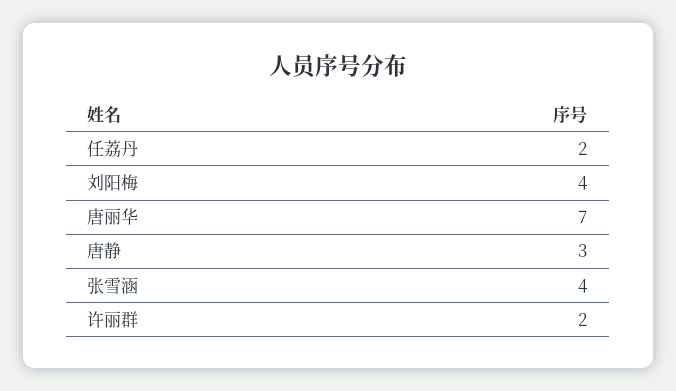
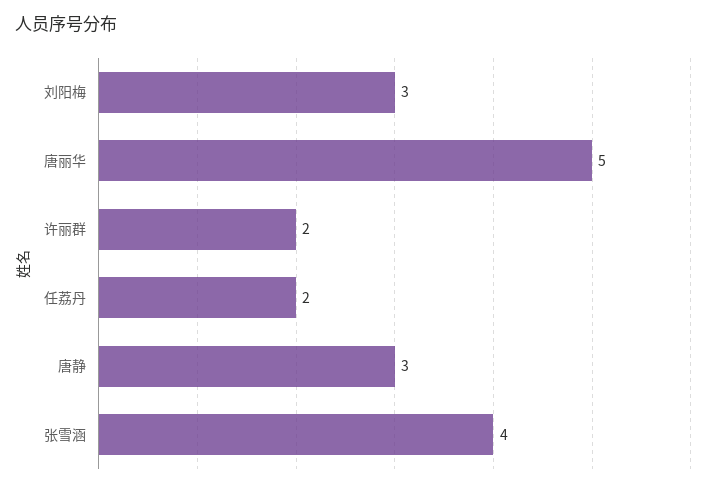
  {
    "任荔丹": 2,
-   "刘阳梅": 4,
+   "刘阳梅": 3,
-   "唐丽华": 7,
+   "唐丽华": 5,
    "唐静": 3,
    "张雪涵": 4,
    "许丽群": 2
  }

